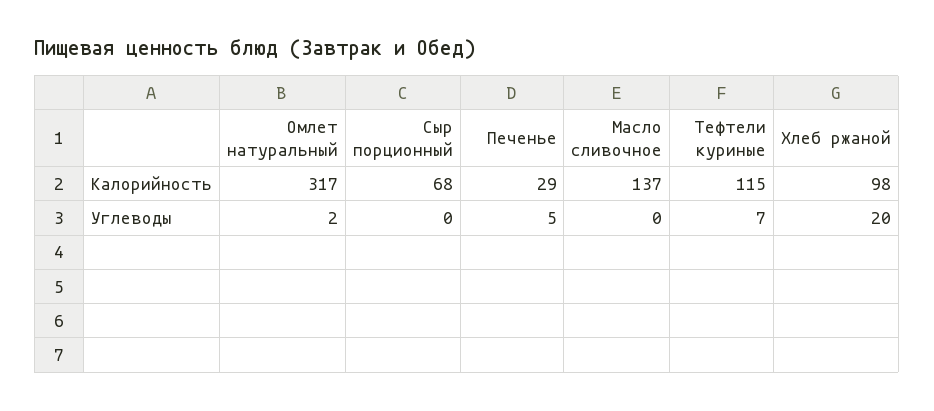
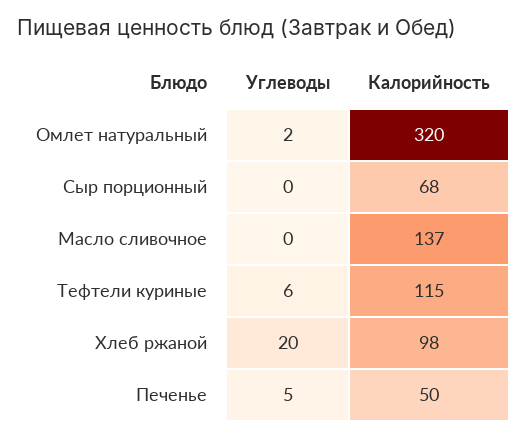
  {
    "Омлет натуральный": {
-     "Калорийность": 317,
+     "Калорийность": 320,
      "Углеводы": 2
    },
    "Сыр порционный": {
      "Калорийность": 68,
      "Углеводы": 0
    },
    "Печенье": {
-     "Калорийность": 29,
+     "Калорийность": 50,
      "Углеводы": 5
    },
    "Масло сливочное": {
      "Калорийность": 137,
      "Углеводы": 0
    },
    "Тефтели куриные": {
      "Калорийность": 115,
-     "Углеводы": 7
+     "Углеводы": 6
    },
    "Хлеб ржаной": {
      "Калорийность": 98,
      "Углеводы": 20
    }
  }

